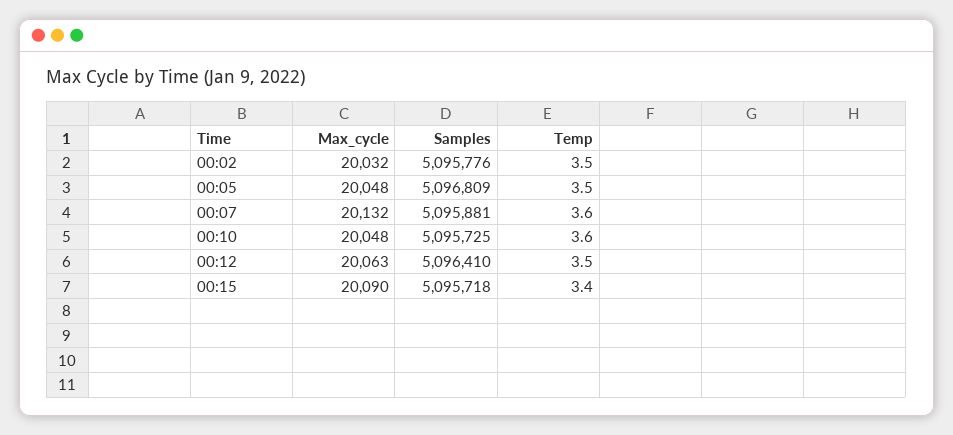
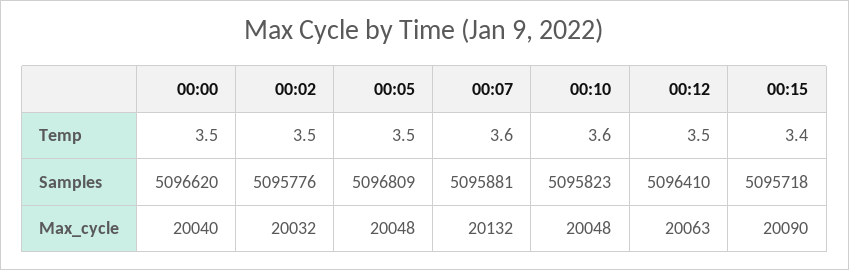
  {
    "Max_cycle": {
      "00:02": 20032,
      "00:05": 20048,
      "00:07": 20132,
      "00:10": 20048,
      "00:12": 20063,
-     "00:15": 20090
+     "00:15": 20090,
+     "00:00": 20040
    },
    "Samples": {
      "00:02": 5095776,
      "00:05": 5096809,
      "00:07": 5095881,
-     "00:10": 5095725,
+     "00:10": 5095823,
      "00:12": 5096410,
-     "00:15": 5095718
+     "00:15": 5095718,
+     "00:00": 5096620
    },
    "Temp": {
      "00:02": 3.5,
      "00:05": 3.5,
      "00:07": 3.6,
      "00:10": 3.6,
      "00:12": 3.5,
-     "00:15": 3.4
+     "00:15": 3.4,
+     "00:00": 3.5
    }
  }

